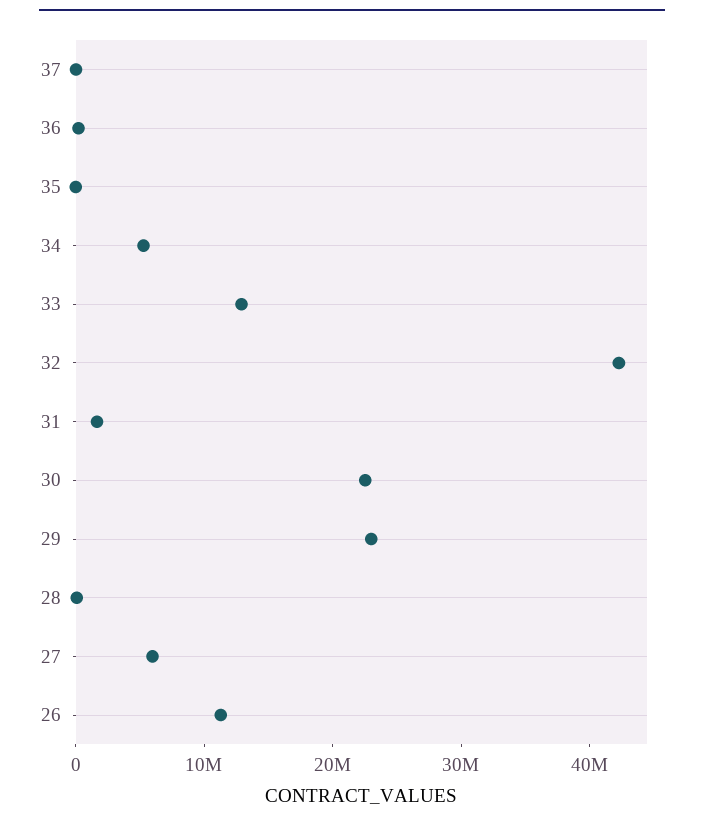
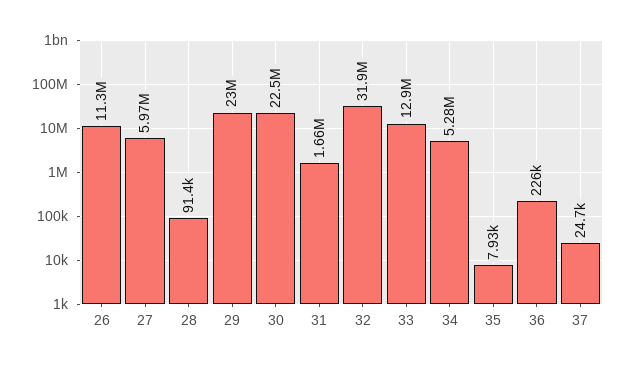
  {
    "37": 24700,
    "36": 226000,
    "35": 7930,
    "34": 5280000,
    "33": 12900000,
-   "32": 42000000,
+   "32": 31900000,
    "31": 1660000,
    "30": 22500000,
    "29": 23000000,
    "28": 91400,
    "27": 5970000,
    "26": 11300000
  }

